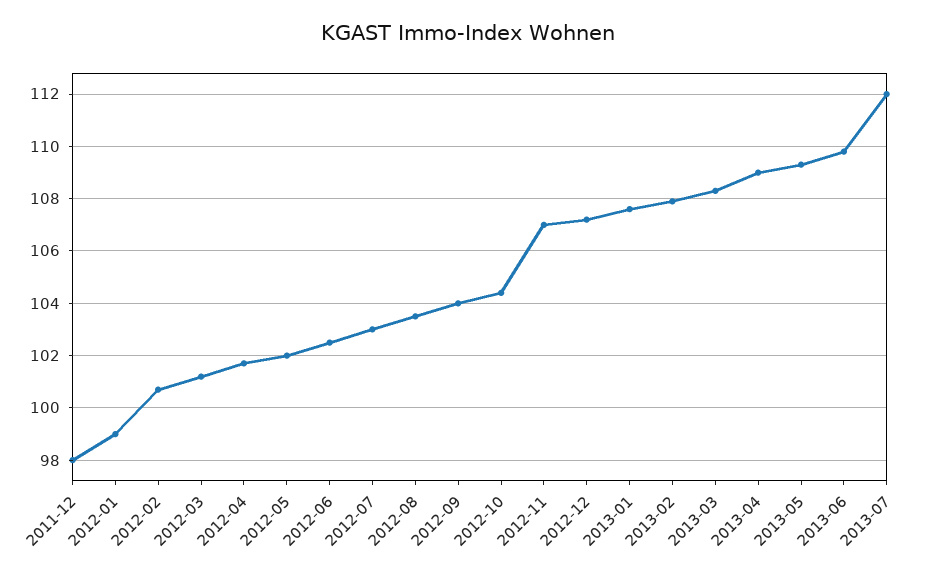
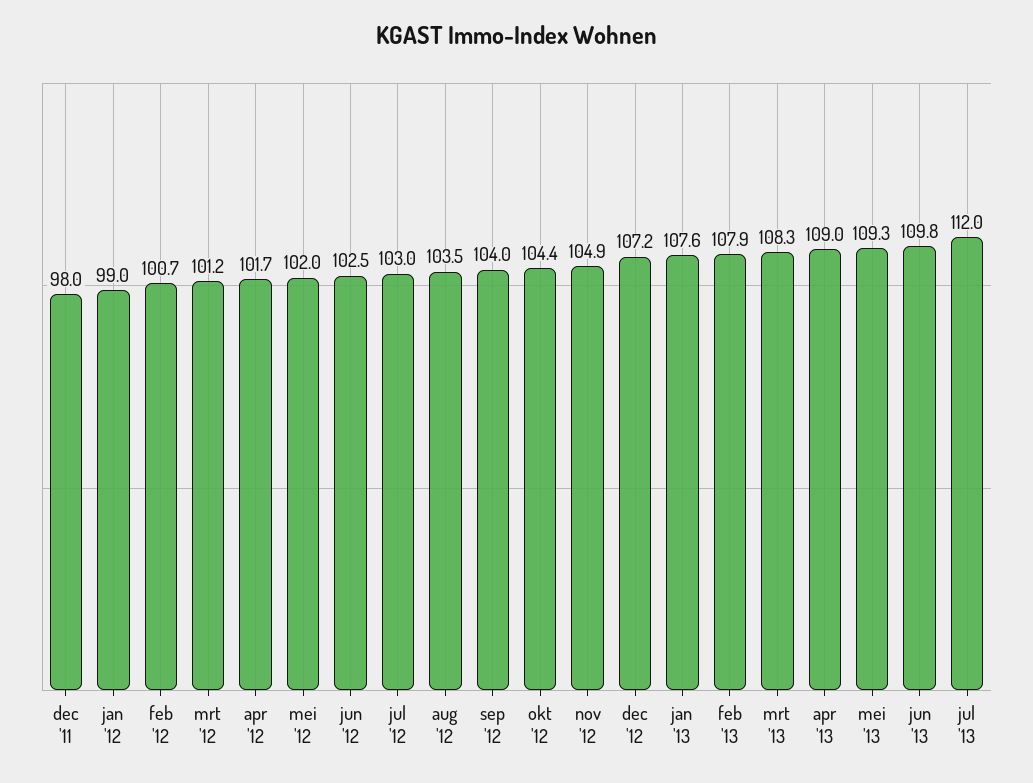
  {
    "2011-12": 98,
    "2012-01": 99,
    "2012-02": 100.7,
    "2012-03": 101.2,
    "2012-04": 101.7,
    "2012-05": 102,
    "2012-06": 102.5,
    "2012-07": 103,
    "2012-08": 103.5,
    "2012-09": 104,
    "2012-10": 104.4,
-   "2012-11": 107,
+   "2012-11": 104.9,
    "2012-12": 107.2,
    "2013-01": 107.6,
    "2013-02": 107.9,
    "2013-03": 108.3,
    "2013-04": 109,
    "2013-05": 109.3,
    "2013-06": 109.8,
    "2013-07": 112
  }

